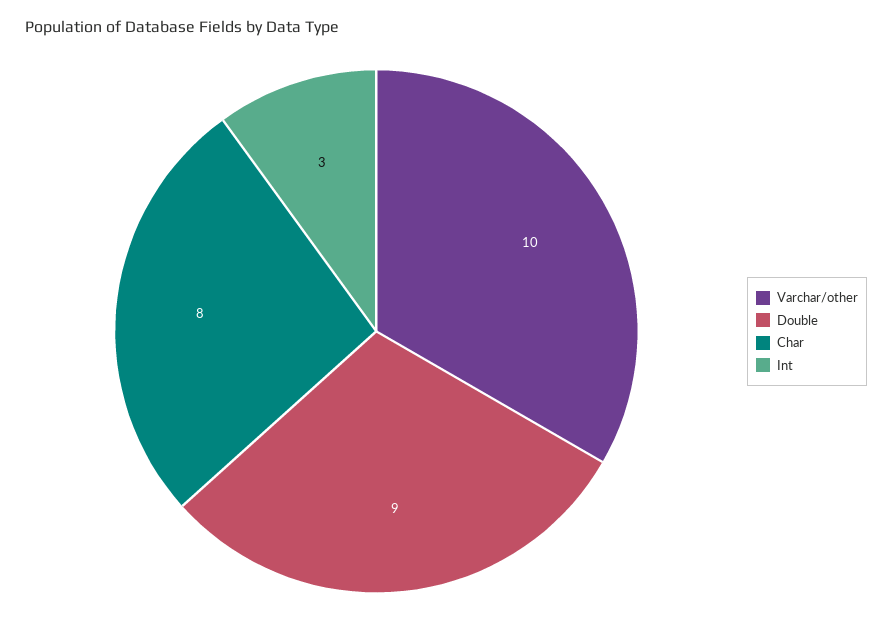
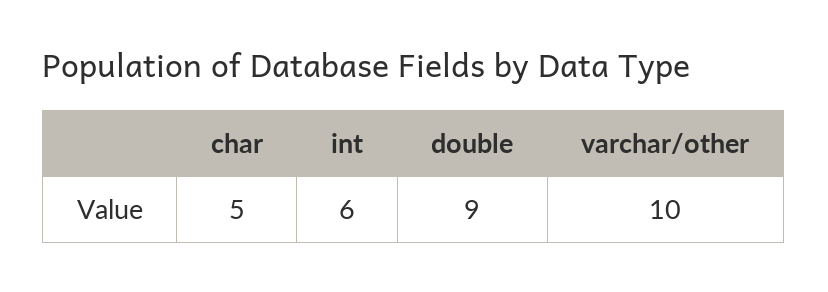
  {
    "Varchar/other": 10,
    "Double": 9,
-   "Char": 8,
+   "Char": 5,
-   "Int": 3
+   "Int": 6
  }

